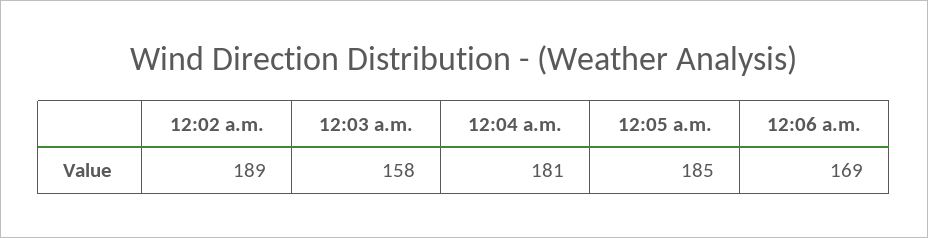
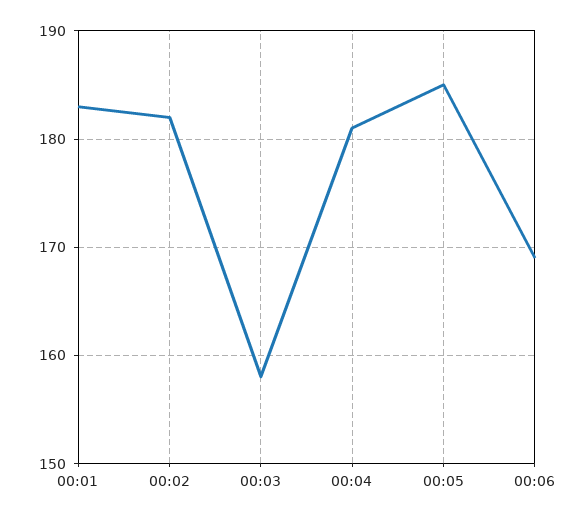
  {
-   "12:02 a.m.": 189,
+   "12:02 a.m.": 182,
    "12:03 a.m.": 158,
    "12:04 a.m.": 181,
    "12:05 a.m.": 185,
-   "12:06 a.m.": 169
+   "12:06 a.m.": 169,
+   "00:01": 183
  }

